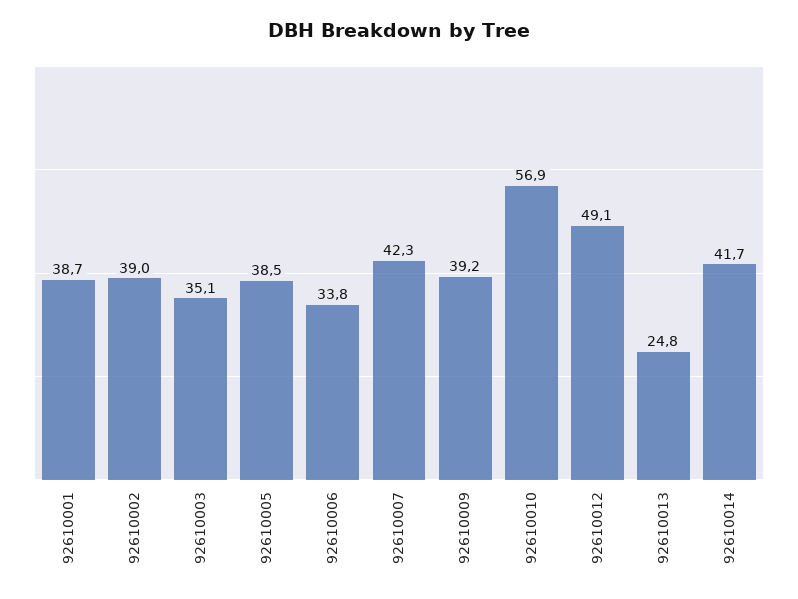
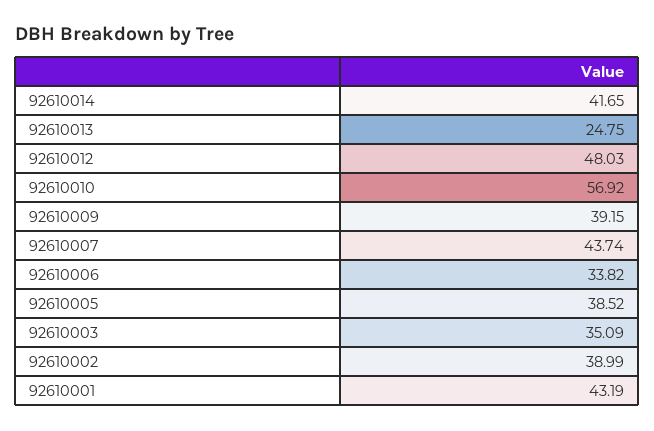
  {
-   "92610001": 38.7,
+   "92610001": 43.19,
    "92610002": 38.99,
    "92610003": 35.09,
    "92610005": 38.52,
    "92610006": 33.82,
-   "92610007": 42.3,
+   "92610007": 43.74,
    "92610009": 39.15,
    "92610010": 56.92,
-   "92610012": 49.1,
+   "92610012": 48.03,
    "92610013": 24.75,
    "92610014": 41.65
  }

